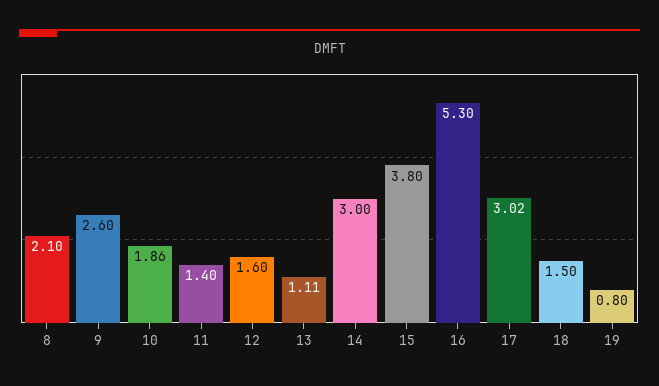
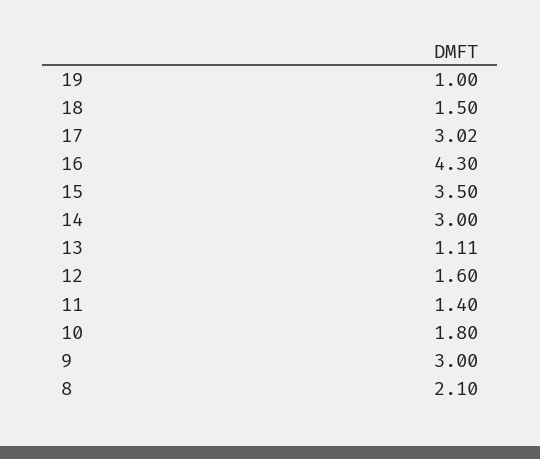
  {
    "8": 2.1,
-   "9": 2.6,
+   "9": 3,
-   "10": 1.86,
+   "10": 1.8,
    "11": 1.4,
    "12": 1.6,
    "13": 1.11,
    "14": 3,
-   "15": 3.8,
+   "15": 3.5,
-   "16": 5.3,
+   "16": 4.3,
    "17": 3.02,
    "18": 1.5,
-   "19": 0.8
+   "19": 1
  }

